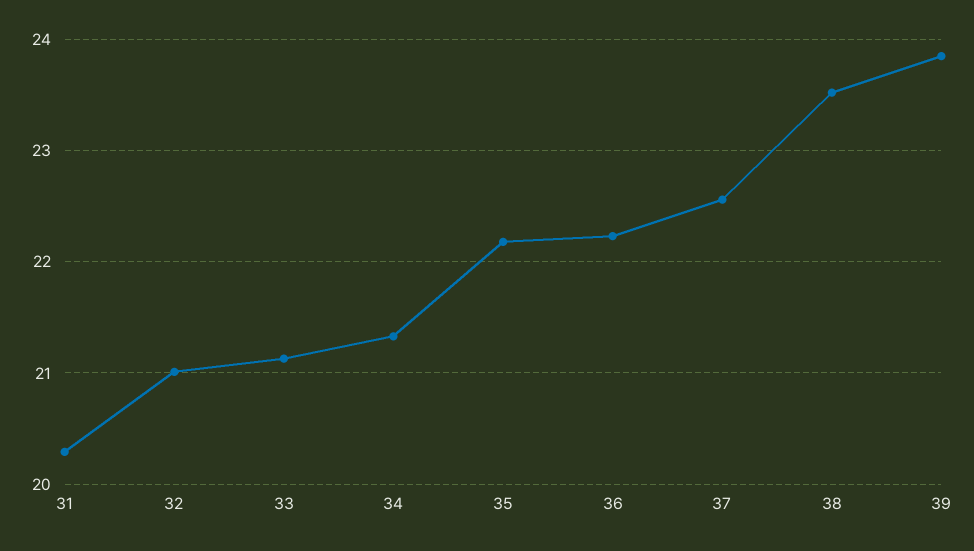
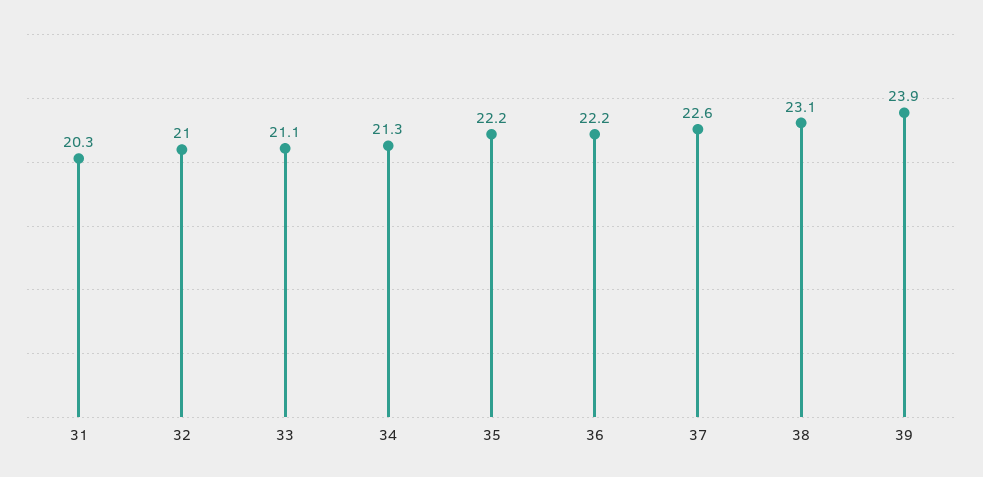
  {
    "31": 20.3,
    "32": 21,
    "33": 21.1,
    "34": 21.3,
    "35": 22.2,
    "36": 22.2,
    "37": 22.6,
-   "38": 23.5,
+   "38": 23.1,
    "39": 23.9
  }

